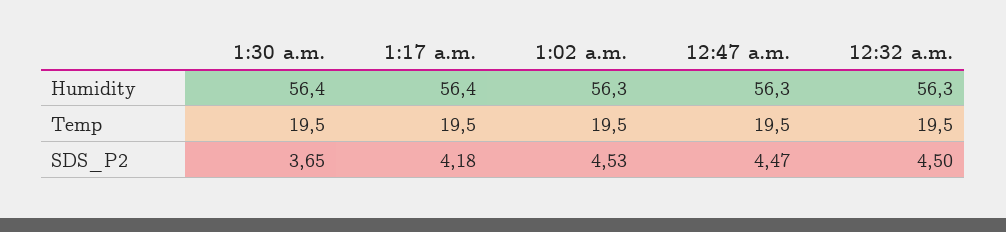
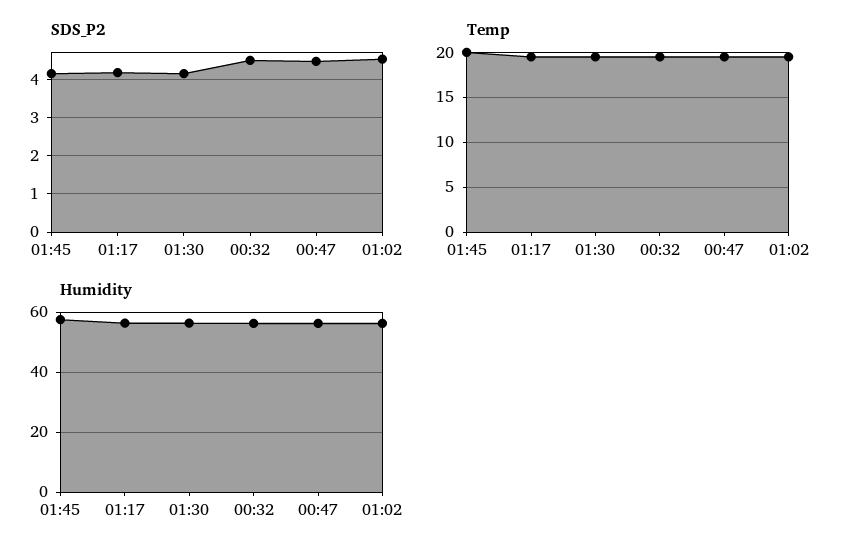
  {
    "Humidity": {
      "1:30 a.m.": 56.4,
      "1:17 a.m.": 56.4,
      "1:02 a.m.": 56.3,
      "12:47 a.m.": 56.3,
-     "12:32 a.m.": 56.3
+     "12:32 a.m.": 56.3,
+     "01:45": 57.5
    },
    "Temp": {
      "1:30 a.m.": 19.5,
      "1:17 a.m.": 19.5,
      "1:02 a.m.": 19.5,
      "12:47 a.m.": 19.5,
-     "12:32 a.m.": 19.5
+     "12:32 a.m.": 19.5,
+     "01:45": 20
    },
    "SDS_P2": {
-     "1:30 a.m.": 3.65,
+     "1:30 a.m.": 4.2,
      "1:17 a.m.": 4.18,
      "1:02 a.m.": 4.53,
      "12:47 a.m.": 4.47,
-     "12:32 a.m.": 4.5
+     "12:32 a.m.": 4.5,
+     "01:45": 4.2
    }
  }

